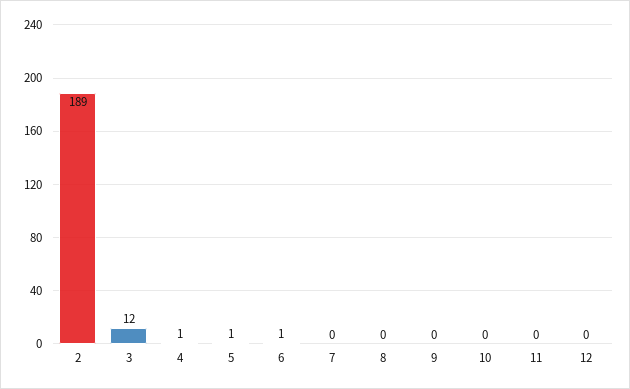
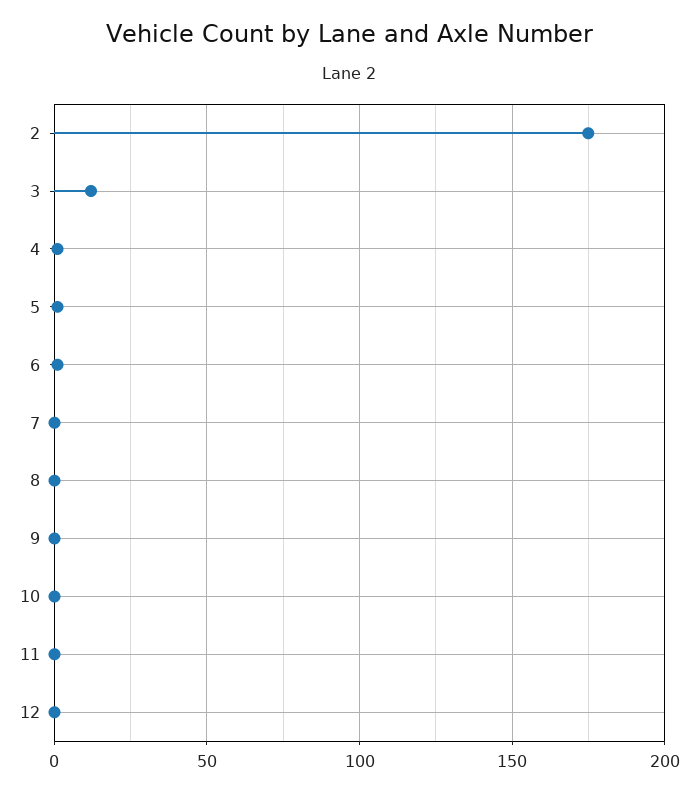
  {
-   "2": 189,
+   "2": 175,
    "3": 12,
    "4": 1,
    "5": 1,
    "6": 1,
    "7": 0,
    "8": 0,
    "9": 0,
    "10": 0,
    "11": 0,
    "12": 0
  }

